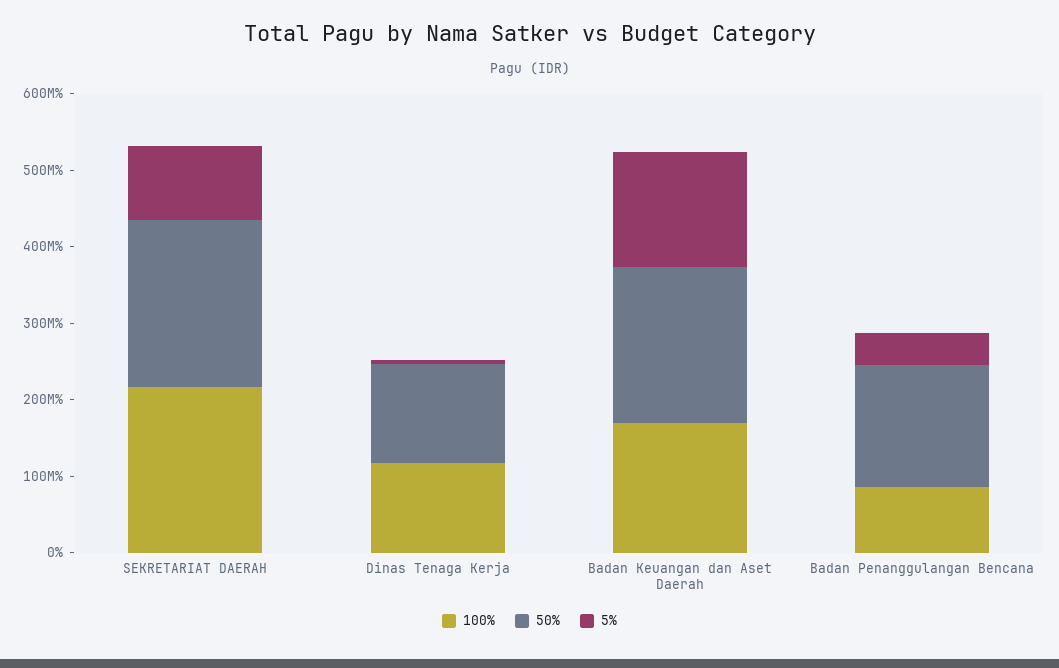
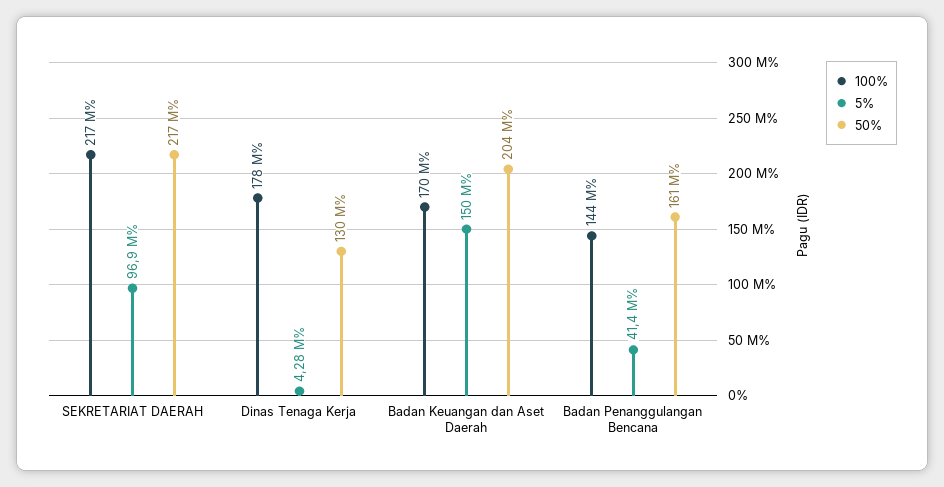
  {
    "100%": {
      "SEKRETARIAT DAERAH": 217000000,
-     "Dinas Tenaga Kerja": 120000000,
+     "Dinas Tenaga Kerja": 178000000,
      "Badan Keuangan dan Aset Daerah": 170000000,
-     "Badan Penanggulangan Bencana": 80000000
+     "Badan Penanggulangan Bencana": 144000000
    },
    "50%": {
      "SEKRETARIAT DAERAH": 217000000,
      "Dinas Tenaga Kerja": 130000000,
      "Badan Keuangan dan Aset Daerah": 204000000,
      "Badan Penanggulangan Bencana": 161000000
    },
    "5%": {
      "SEKRETARIAT DAERAH": 96900000,
      "Dinas Tenaga Kerja": 4280000,
      "Badan Keuangan dan Aset Daerah": 150000000,
      "Badan Penanggulangan Bencana": 41400000
    }
  }

